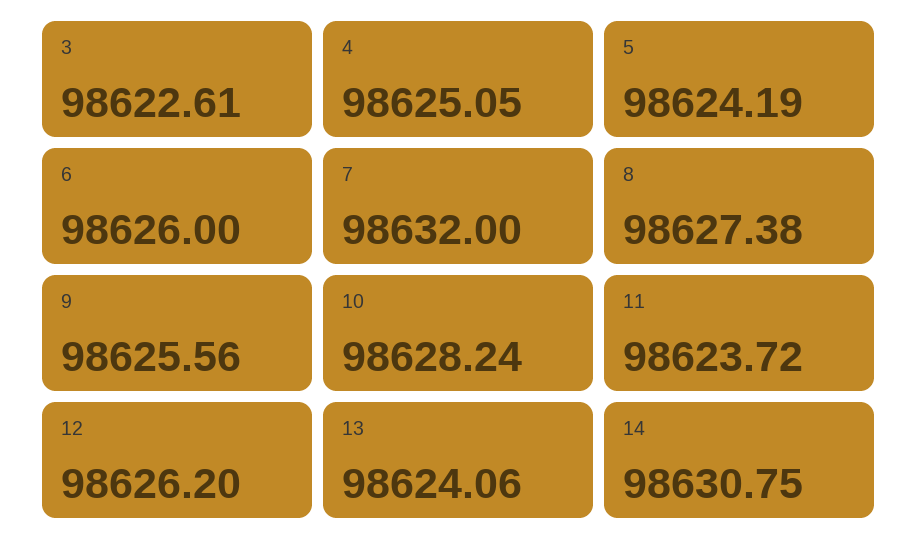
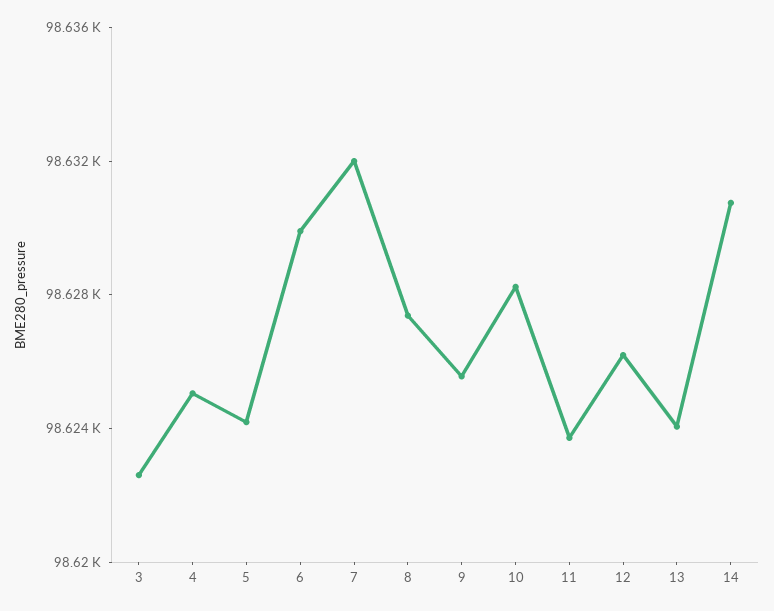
  {
    "3": 98622.61,
    "4": 98625.05,
    "5": 98624.19,
-   "6": 98626,
+   "6": 98630,
    "7": 98632,
    "8": 98627.38,
    "9": 98625.56,
    "10": 98628.24,
    "11": 98623.72,
    "12": 98626.2,
    "13": 98624.06,
    "14": 98630.75
  }

